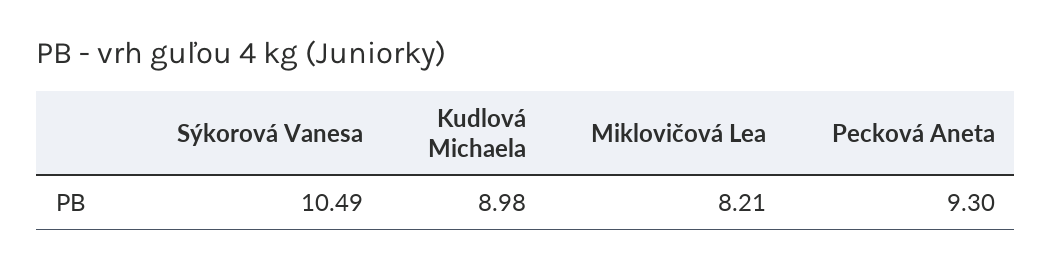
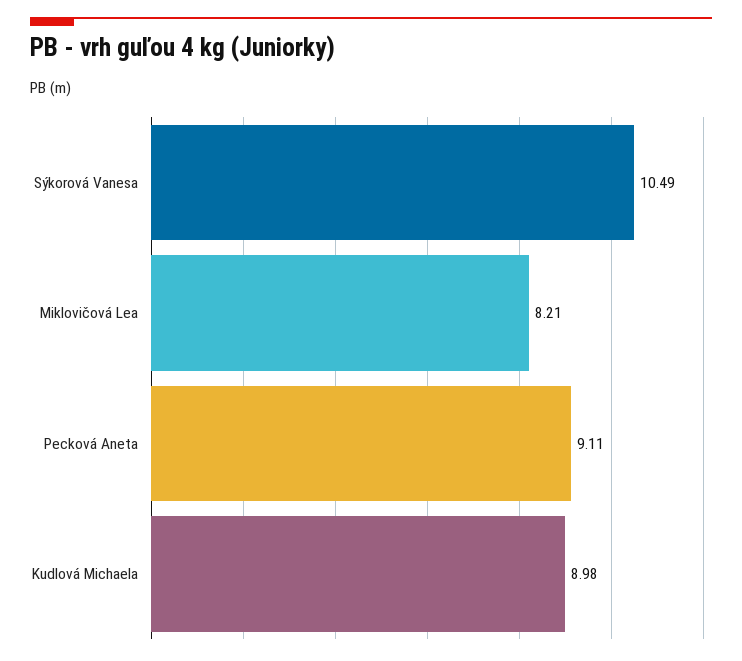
  {
    "Sýkorová Vanesa": 10.49,
    "Kudlová Michaela": 8.98,
    "Miklovičová Lea": 8.21,
-   "Pecková Aneta": 9.3
+   "Pecková Aneta": 9.11
  }

